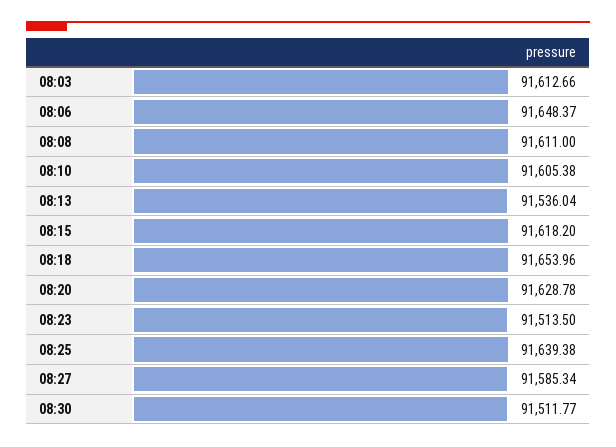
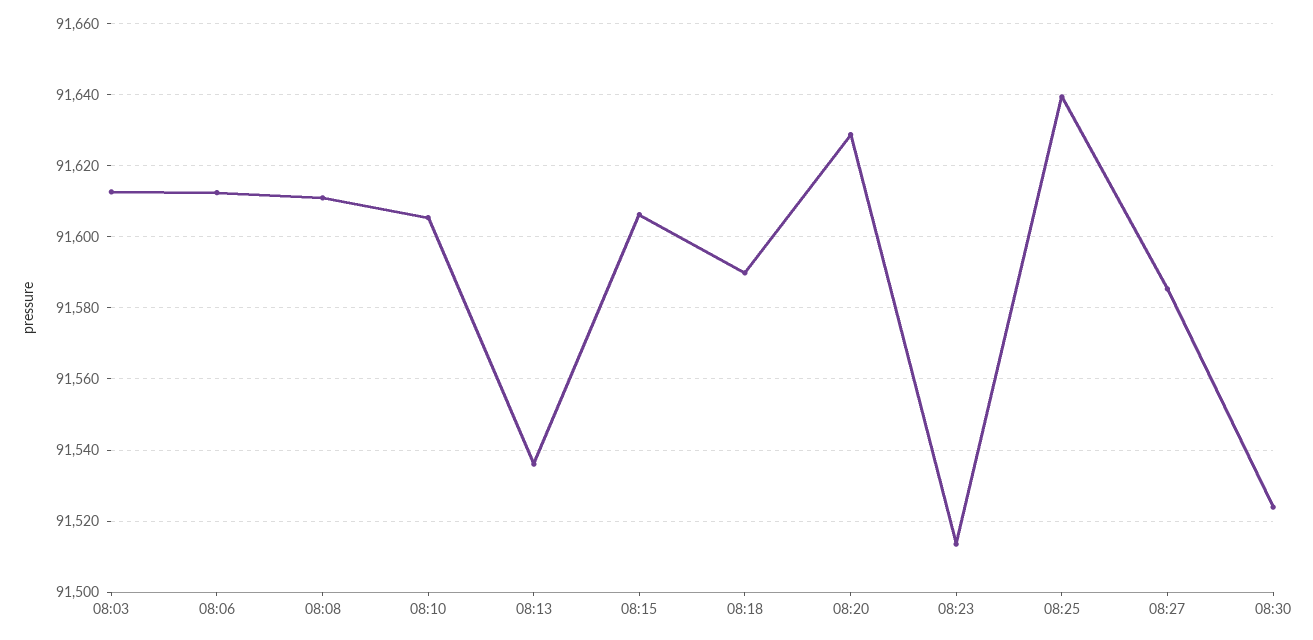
  {
    "08:03": 91612.66,
-   "08:06": 91648.37,
+   "08:06": 91612,
    "08:08": 91611,
    "08:10": 91605.38,
    "08:13": 91536.04,
-   "08:15": 91618.2,
+   "08:15": 91606,
-   "08:18": 91653.96,
+   "08:18": 91590,
    "08:20": 91628.78,
    "08:23": 91513.5,
    "08:25": 91639.38,
    "08:27": 91585.34,
-   "08:30": 91511.77
+   "08:30": 91524
  }

